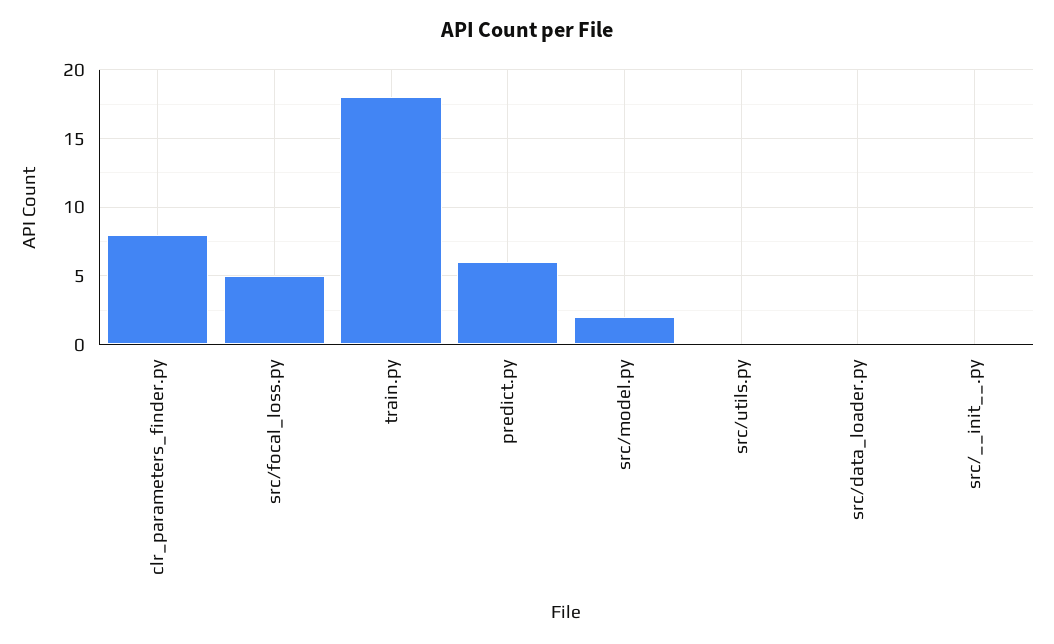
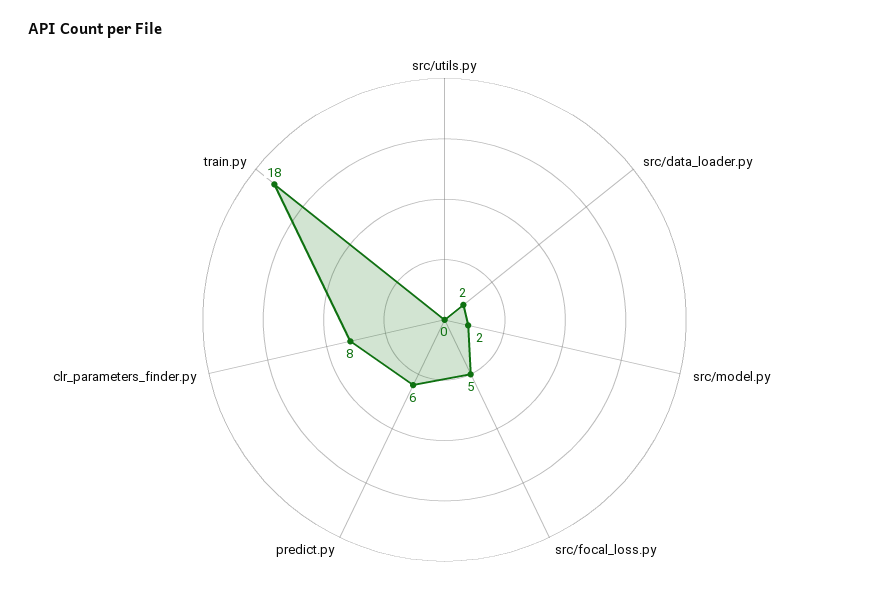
  {
    "clr_parameters_finder.py": 8,
    "src/focal_loss.py": 5,
    "train.py": 18,
    "predict.py": 6,
    "src/model.py": 2,
    "src/utils.py": 0,
-   "src/data_loader.py": 0,
+   "src/data_loader.py": 2
-   "src/__init__.py": 0
  }

